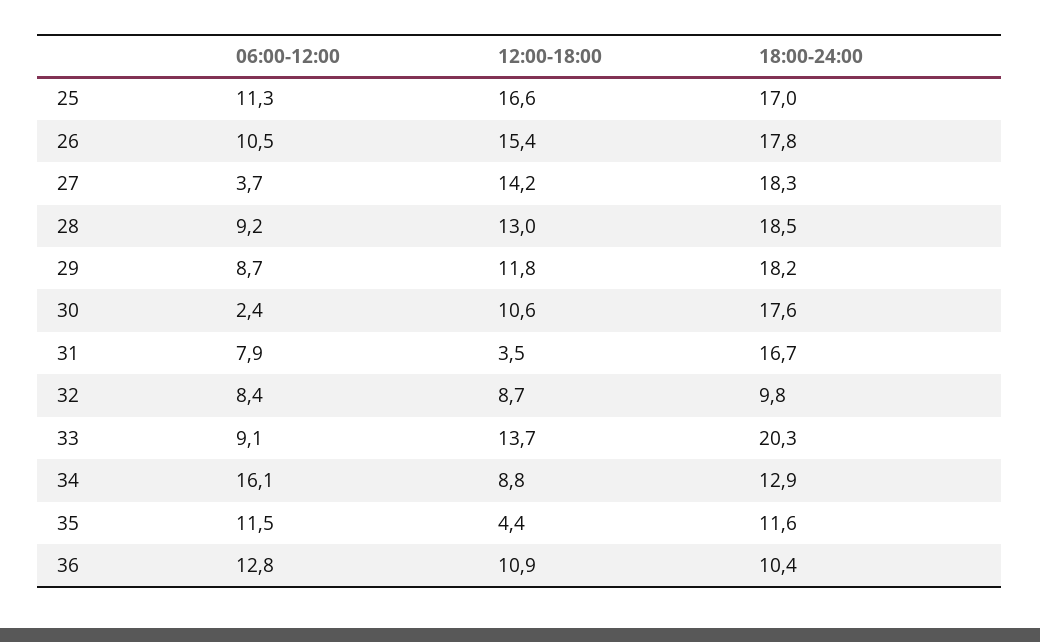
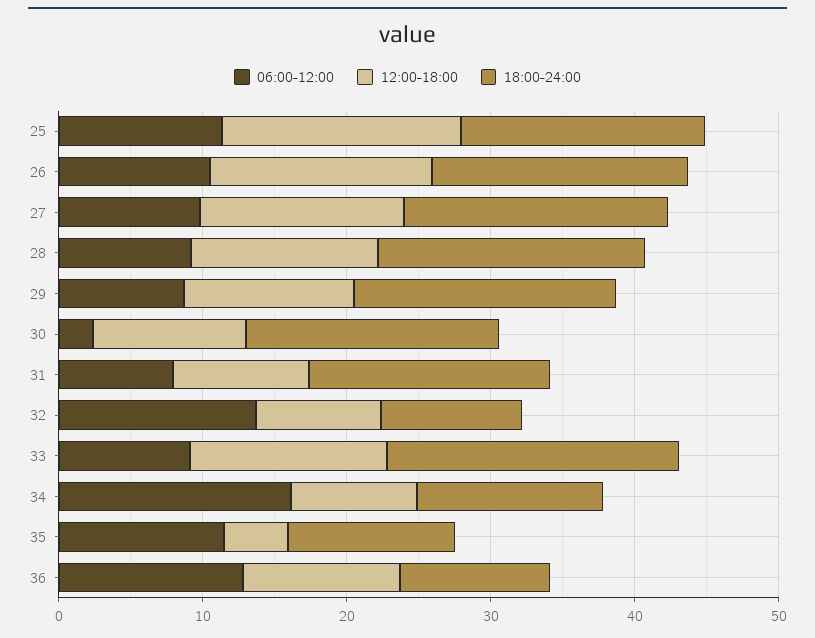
  {
    "06:00-12:00": {
      "25": 11.3,
      "26": 10.5,
-     "27": 3.7,
+     "27": 10,
      "28": 9.2,
      "29": 8.7,
      "30": 2.4,
      "31": 7.9,
-     "32": 8.4,
+     "32": 14,
      "33": 9.1,
      "34": 16.1,
      "35": 11.5,
      "36": 12.8
    },
    "12:00-18:00": {
      "25": 16.6,
      "26": 15.4,
      "27": 14.2,
      "28": 13,
      "29": 11.8,
      "30": 10.6,
-     "31": 3.5,
+     "31": 10,
      "32": 8.7,
      "33": 13.7,
      "34": 8.8,
      "35": 4.4,
      "36": 10.9
    },
    "18:00-24:00": {
      "25": 17,
      "26": 17.8,
      "27": 18.3,
      "28": 18.5,
      "29": 18.2,
      "30": 17.6,
      "31": 16.7,
      "32": 9.8,
      "33": 20.3,
      "34": 12.9,
      "35": 11.6,
      "36": 10.4
    }
  }

